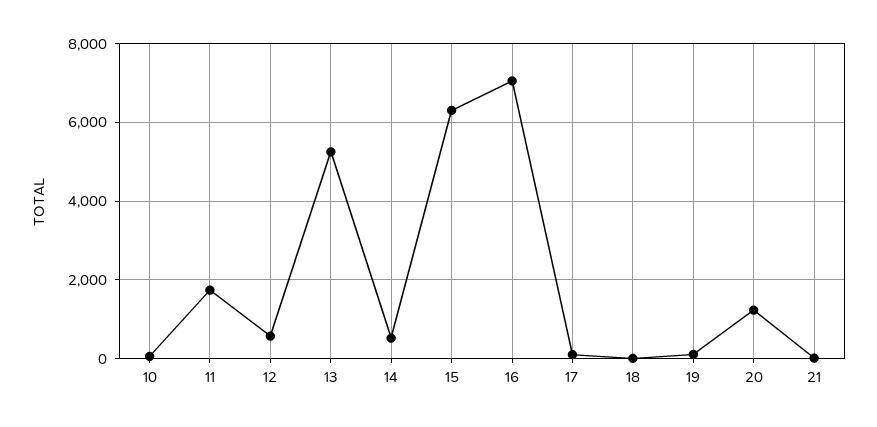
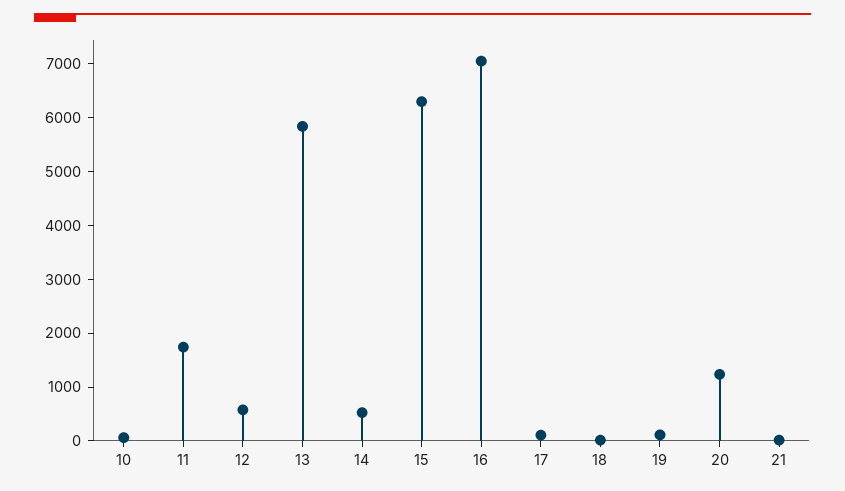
  {
    "10": 0,
    "11": 1800,
    "12": 600,
-   "13": 5200,
+   "13": 5800,
    "14": 600,
    "15": 6400,
    "16": 7000,
    "17": 200,
    "18": 0,
    "19": 200,
    "20": 1200,
    "21": 0
  }

